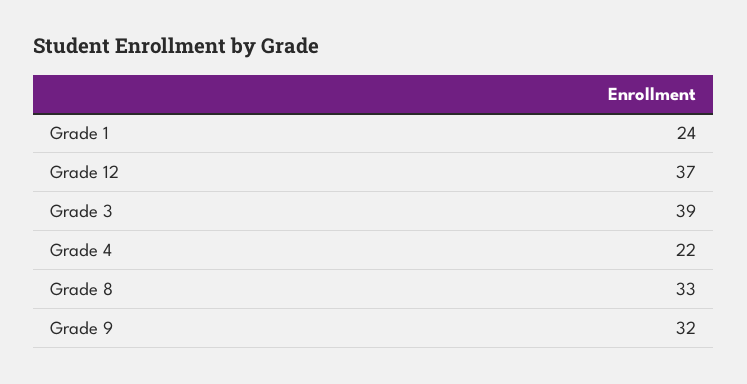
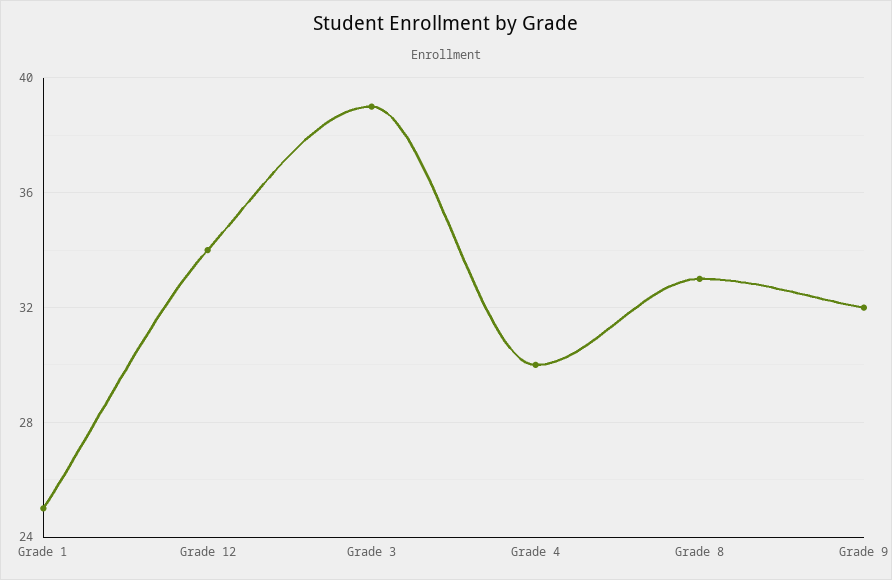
  {
-   "Grade 1": 24,
+   "Grade 1": 25,
-   "Grade 12": 37,
+   "Grade 12": 34,
    "Grade 3": 39,
-   "Grade 4": 22,
+   "Grade 4": 30,
    "Grade 8": 33,
    "Grade 9": 32
  }

